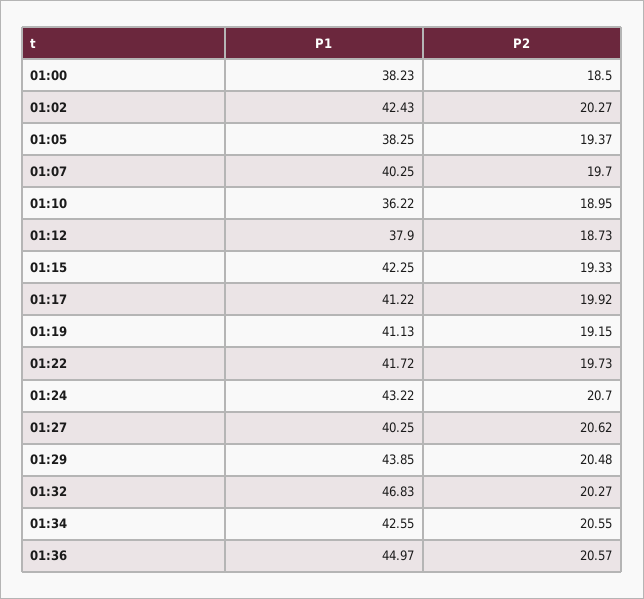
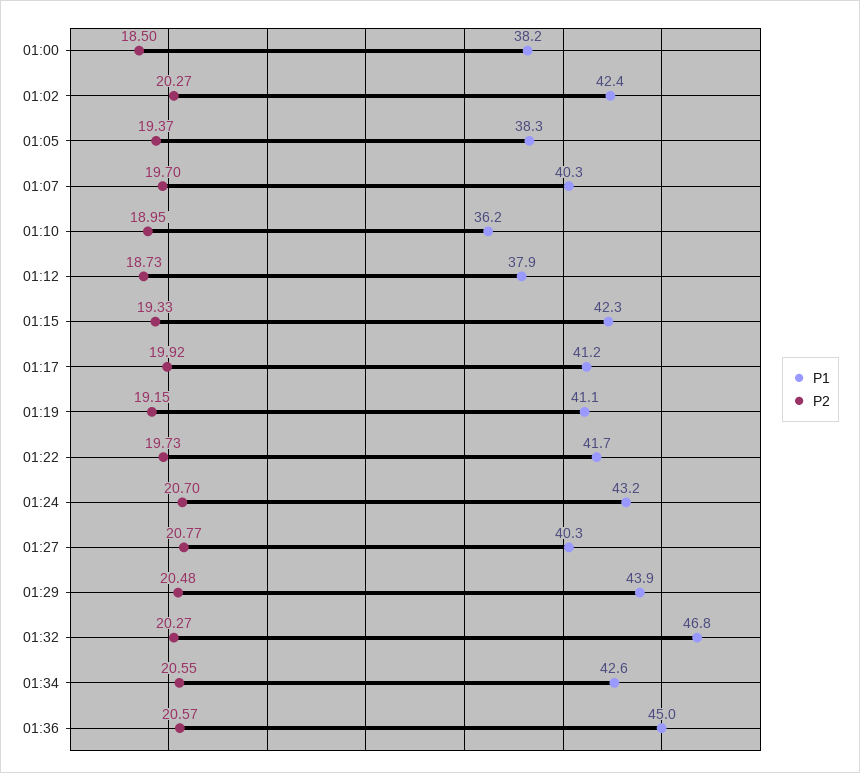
  {
    "P1": {
      "01:00": 38.23,
      "01:02": 42.43,
      "01:05": 38.25,
      "01:07": 40.25,
      "01:10": 36.22,
      "01:12": 37.9,
      "01:15": 42.25,
      "01:17": 41.22,
      "01:19": 41.13,
      "01:22": 41.72,
      "01:24": 43.22,
      "01:27": 40.25,
      "01:29": 43.85,
      "01:32": 46.83,
      "01:34": 42.55,
      "01:36": 44.97
    },
    "P2": {
      "01:00": 18.5,
      "01:02": 20.27,
      "01:05": 19.37,
      "01:07": 19.7,
      "01:10": 18.95,
      "01:12": 18.73,
      "01:15": 19.33,
      "01:17": 19.92,
      "01:19": 19.15,
      "01:22": 19.73,
      "01:24": 20.7,
-     "01:27": 20.62,
+     "01:27": 20.77,
      "01:29": 20.48,
      "01:32": 20.27,
      "01:34": 20.55,
      "01:36": 20.57
    }
  }

